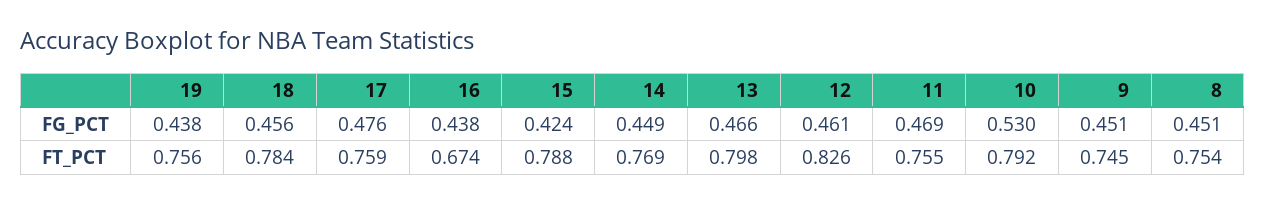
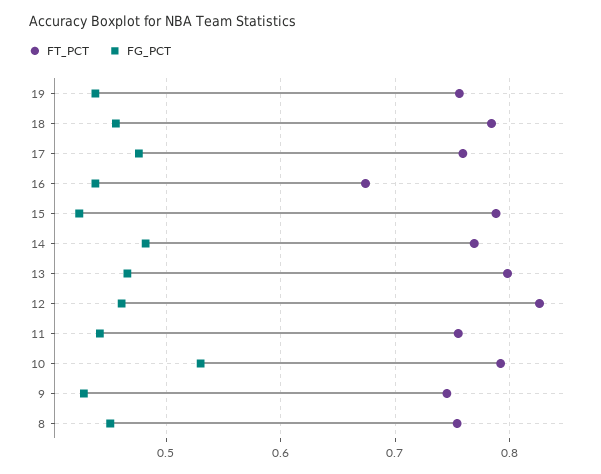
  {
    "FG_PCT": {
      "19": 0.438,
      "18": 0.456,
      "17": 0.476,
      "16": 0.438,
      "15": 0.424,
-     "14": 0.449,
+     "14": 0.48,
      "13": 0.466,
      "12": 0.461,
-     "11": 0.469,
+     "11": 0.44,
      "10": 0.53,
-     "9": 0.451,
+     "9": 0.43,
      "8": 0.451
    },
    "FT_PCT": {
      "19": 0.756,
      "18": 0.784,
      "17": 0.759,
      "16": 0.674,
      "15": 0.788,
      "14": 0.769,
      "13": 0.798,
      "12": 0.826,
      "11": 0.755,
      "10": 0.792,
      "9": 0.745,
      "8": 0.754
    }
  }

